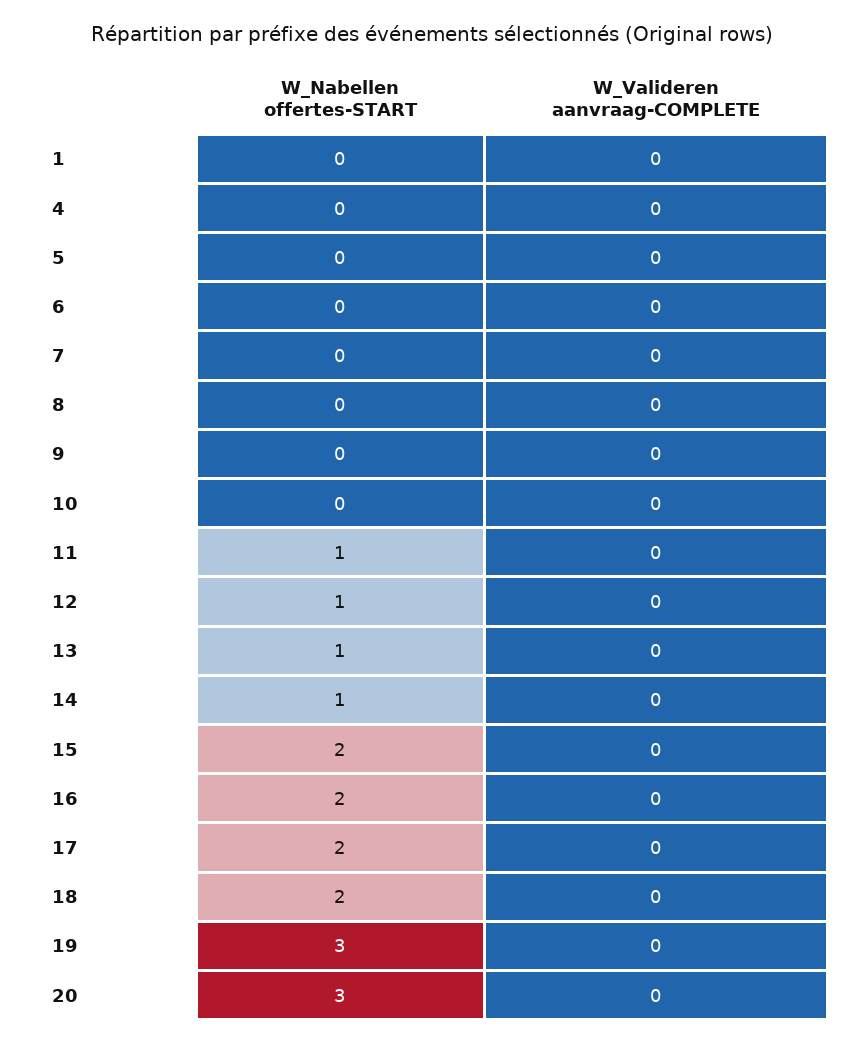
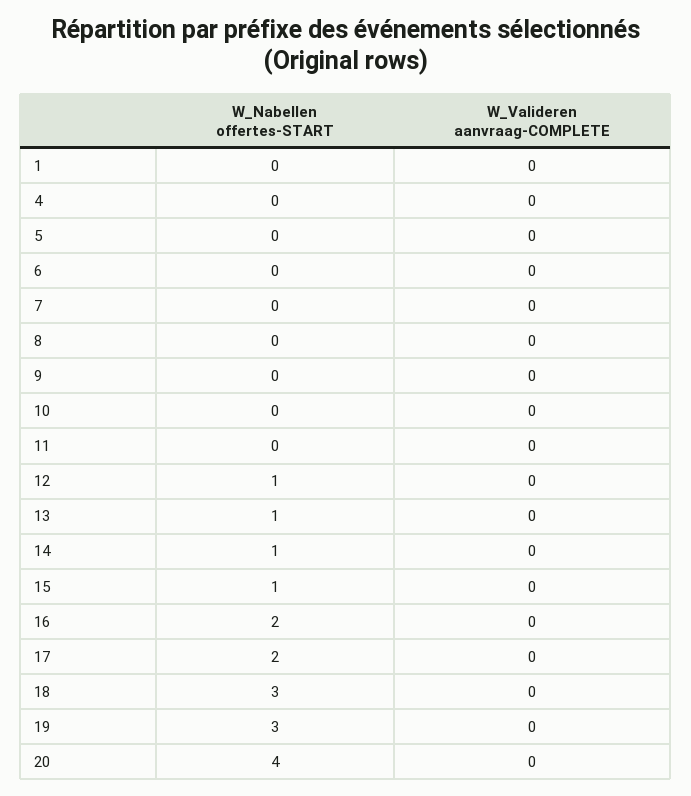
  {
    "W_Nabellen offertes-START": {
      "1": 0,
      "4": 0,
      "5": 0,
      "6": 0,
      "7": 0,
      "8": 0,
      "9": 0,
      "10": 0,
-     "11": 1,
+     "11": 0,
      "12": 1,
      "13": 1,
      "14": 1,
-     "15": 2,
+     "15": 1,
      "16": 2,
      "17": 2,
-     "18": 2,
+     "18": 3,
      "19": 3,
-     "20": 3
+     "20": 4
    },
    "W_Valideren aanvraag-COMPLETE": {
      "1": 0,
      "4": 0,
      "5": 0,
      "6": 0,
      "7": 0,
      "8": 0,
      "9": 0,
      "10": 0,
      "11": 0,
      "12": 0,
      "13": 0,
      "14": 0,
      "15": 0,
      "16": 0,
      "17": 0,
      "18": 0,
      "19": 0,
      "20": 0
    }
  }

